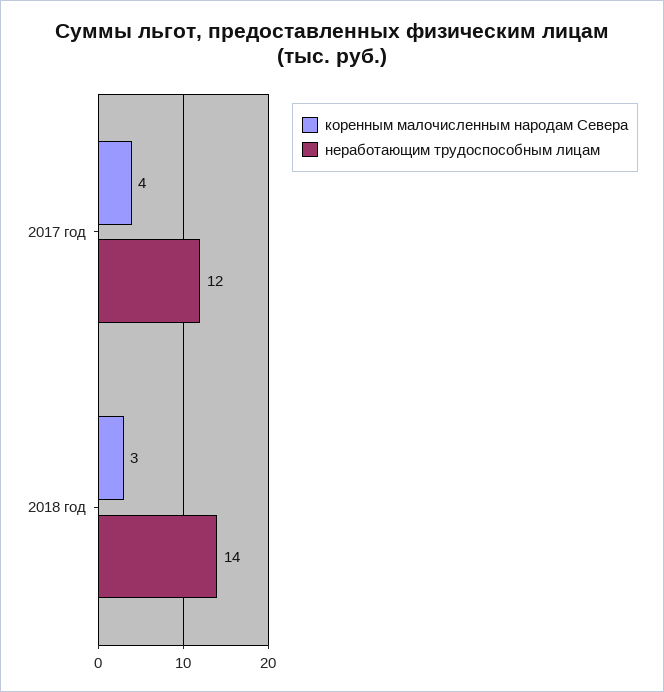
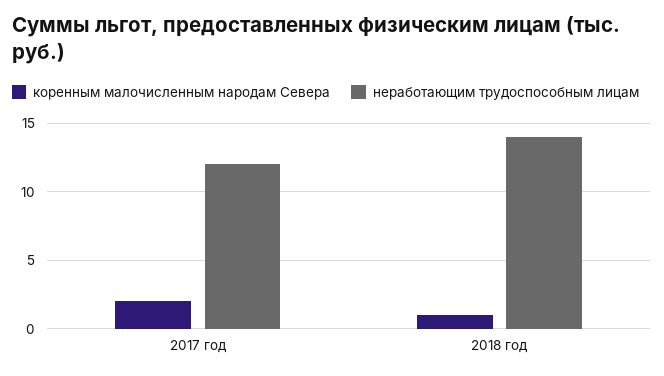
  {
    "коренным малочисленным народам Севера": {
-     "2017 год": 4,
+     "2017 год": 2,
-     "2018 год": 3
+     "2018 год": 1
    },
    "неработающим трудоспособным лицам": {
      "2017 год": 12,
      "2018 год": 14
    }
  }

